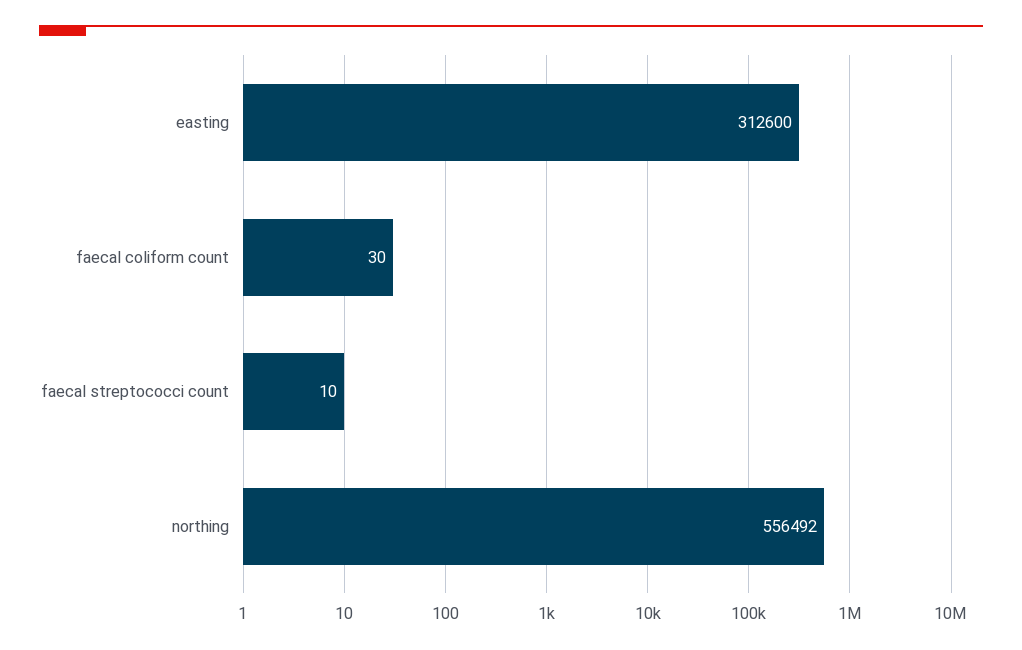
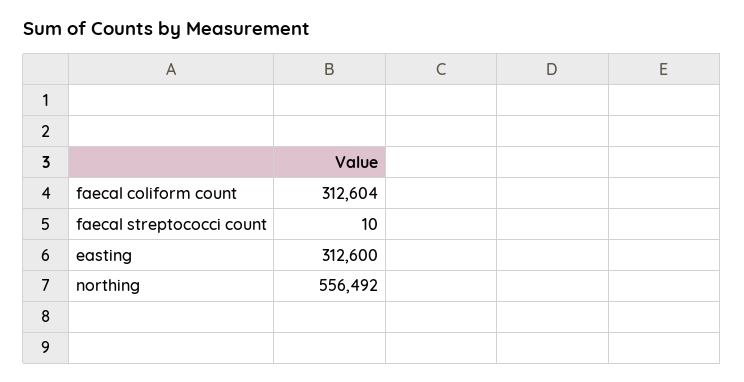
  {
    "easting": 312600,
-   "faecal coliform count": 30,
+   "faecal coliform count": 312604,
    "faecal streptococci count": 10,
    "northing": 556492
  }

